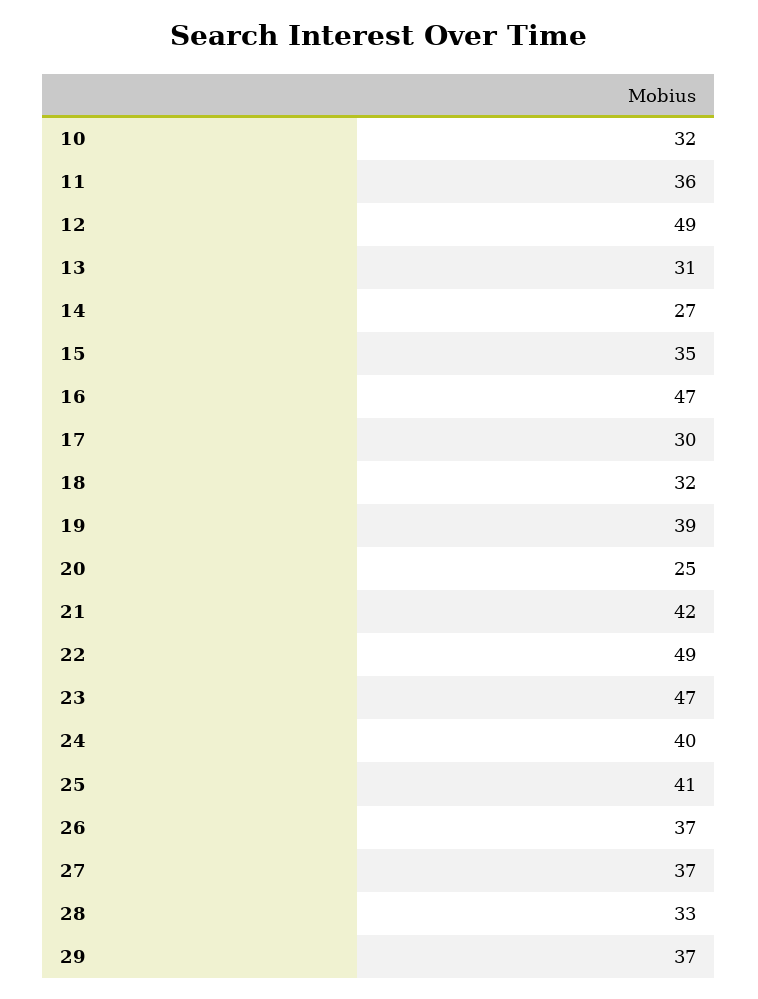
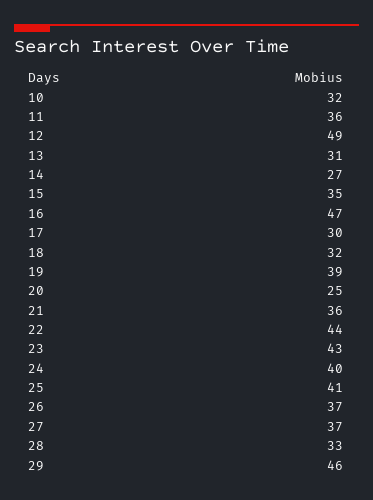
  {
    "10": 32,
    "11": 36,
    "12": 49,
    "13": 31,
    "14": 27,
    "15": 35,
    "16": 47,
    "17": 30,
    "18": 32,
    "19": 39,
    "20": 25,
-   "21": 42,
+   "21": 36,
-   "22": 49,
+   "22": 44,
-   "23": 47,
+   "23": 43,
    "24": 40,
    "25": 41,
    "26": 37,
    "27": 37,
    "28": 33,
-   "29": 37
+   "29": 46
  }

